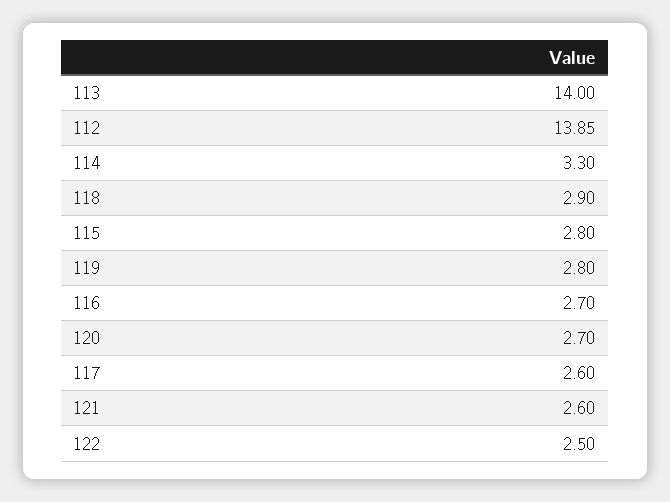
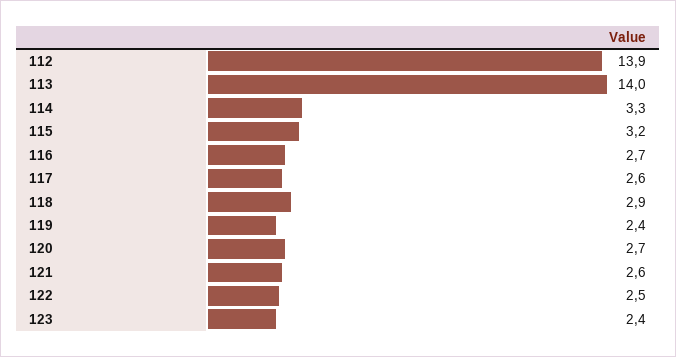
  {
    "113": 14,
    "112": 13.85,
    "114": 3.3,
    "118": 2.9,
-   "115": 2.8,
+   "115": 3.2,
-   "119": 2.8,
+   "119": 2.4,
    "116": 2.7,
    "120": 2.7,
    "117": 2.6,
    "121": 2.6,
-   "122": 2.5
+   "122": 2.5,
+   "123": 2.4
  }

